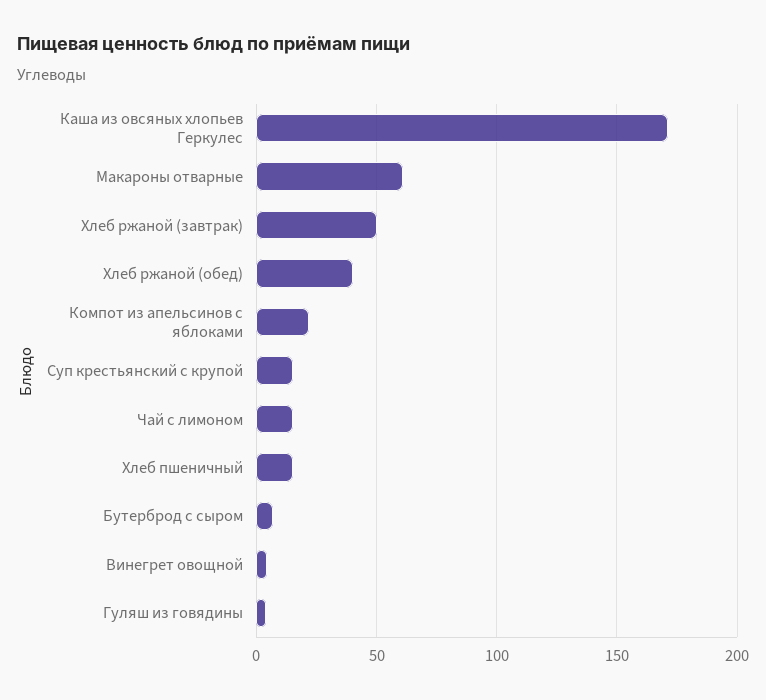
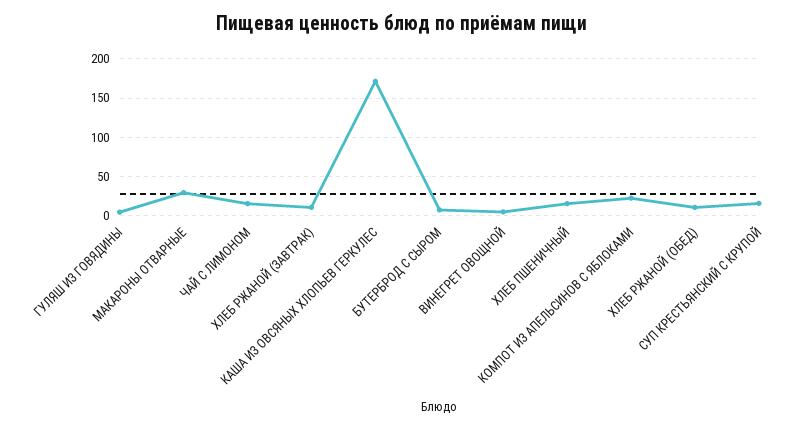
  {
    "Каша из овсяных хлопьев Геркулес": 170,
-   "Макароны отварные": 60,
+   "Макароны отварные": 30,
-   "Хлеб ржаной (завтрак)": 50,
+   "Хлеб ржаной (завтрак)": 10,
-   "Хлеб ржаной (обед)": 40,
+   "Хлеб ржаной (обед)": 10,
    "Компот из апельсинов с яблоками": 20,
    "Суп крестьянский с крупой": 15,
    "Чай с лимоном": 15,
    "Хлеб пшеничный": 15,
    "Бутерброд с сыром": 5,
    "Винегрет овощной": 5,
    "Гуляш из говядины": 5
  }

